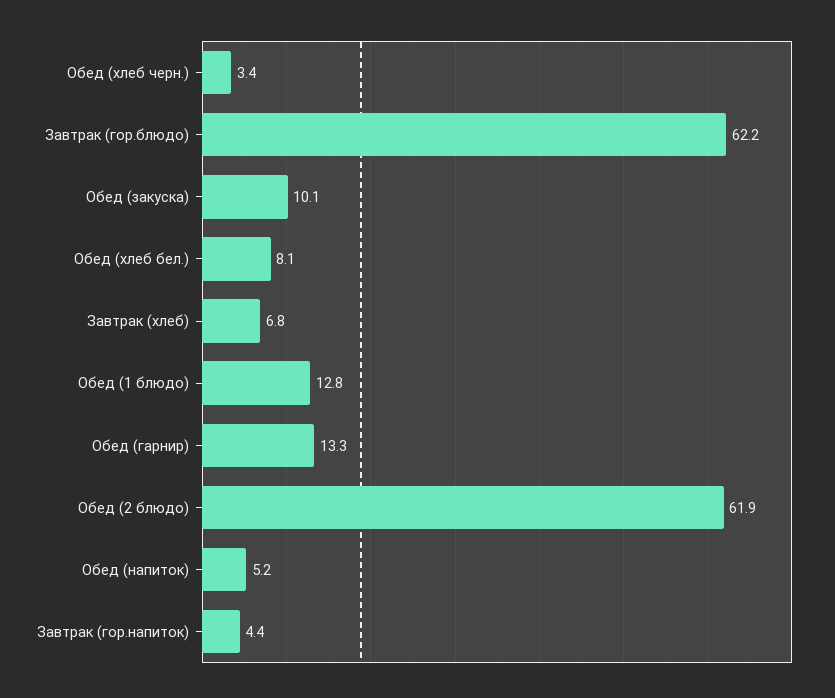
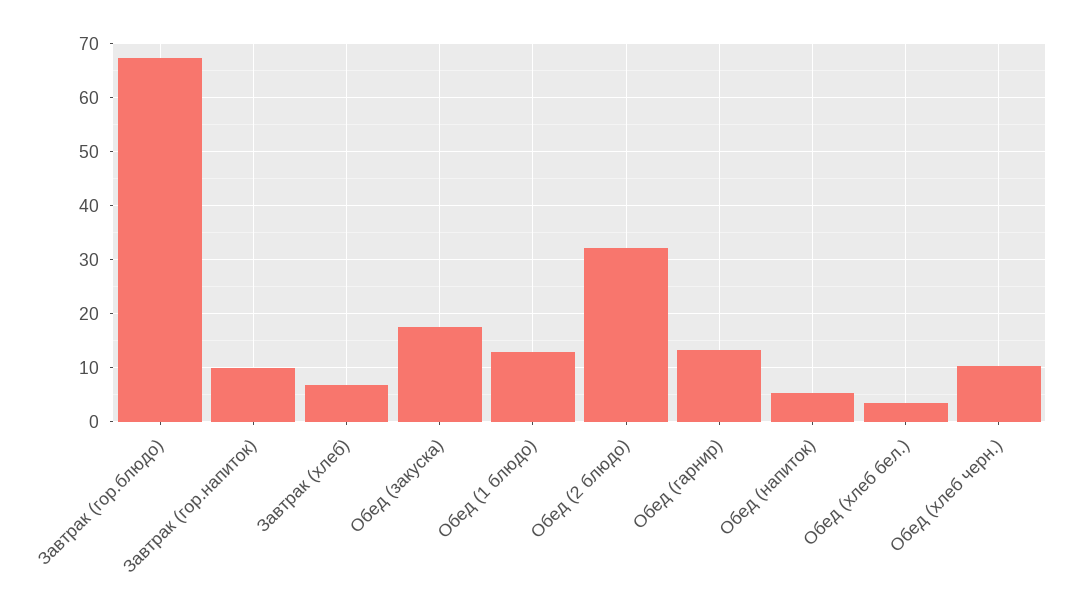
  {
-   "Обед (хлеб черн.)": 3.4,
+   "Обед (хлеб черн.)": 10,
-   "Завтрак (гор.блюдо)": 62.2,
+   "Завтрак (гор.блюдо)": 68,
-   "Обед (закуска)": 10.1,
+   "Обед (закуска)": 18,
-   "Обед (хлеб бел.)": 8.1,
+   "Обед (хлеб бел.)": 4,
    "Завтрак (хлеб)": 6.8,
    "Обед (1 блюдо)": 12.8,
    "Обед (гарнир)": 13.3,
-   "Обед (2 блюдо)": 61.9,
+   "Обед (2 блюдо)": 32,
    "Обед (напиток)": 5.2,
-   "Завтрак (гор.напиток)": 4.4
+   "Завтрак (гор.напиток)": 10
  }

